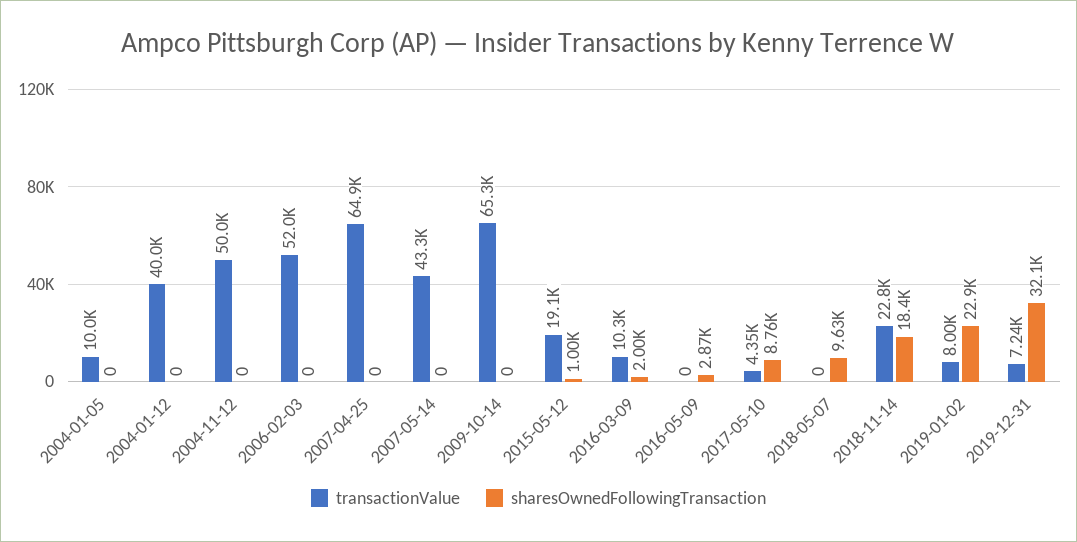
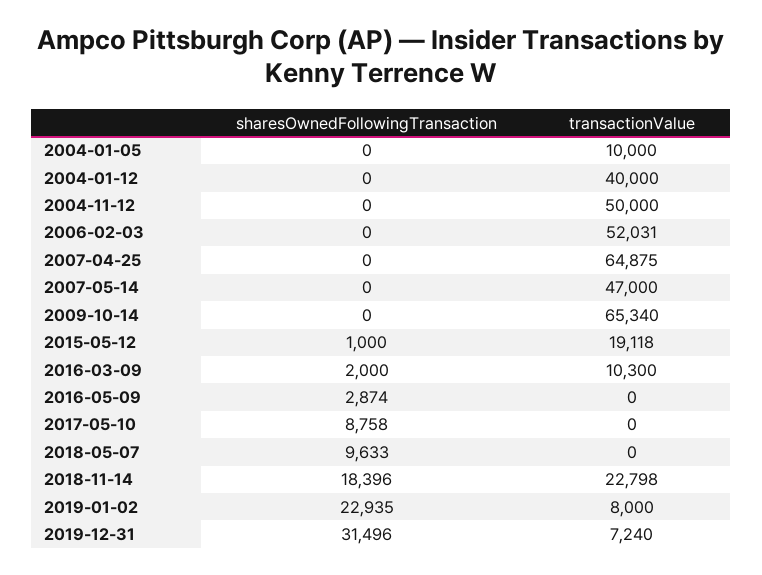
  {
    "transactionValue": {
      "2004-01-05": 10000,
      "2004-01-12": 40000,
      "2004-11-12": 50000,
      "2006-02-03": 52031,
      "2007-04-25": 64875,
-     "2007-05-14": 43300,
+     "2007-05-14": 47000,
      "2009-10-14": 65340,
      "2015-05-12": 19118,
      "2016-03-09": 10300,
      "2016-05-09": 0,
-     "2017-05-10": 4350,
+     "2017-05-10": 0,
      "2018-05-07": 0,
      "2018-11-14": 22798,
      "2019-01-02": 8000,
      "2019-12-31": 7240
    },
    "sharesOwnedFollowingTransaction": {
      "2004-01-05": 0,
      "2004-01-12": 0,
      "2004-11-12": 0,
      "2006-02-03": 0,
      "2007-04-25": 0,
      "2007-05-14": 0,
      "2009-10-14": 0,
      "2015-05-12": 1000,
      "2016-03-09": 2000,
      "2016-05-09": 2874,
      "2017-05-10": 8758,
      "2018-05-07": 9633,
      "2018-11-14": 18396,
      "2019-01-02": 22935,
-     "2019-12-31": 32100
+     "2019-12-31": 31496
    }
  }

